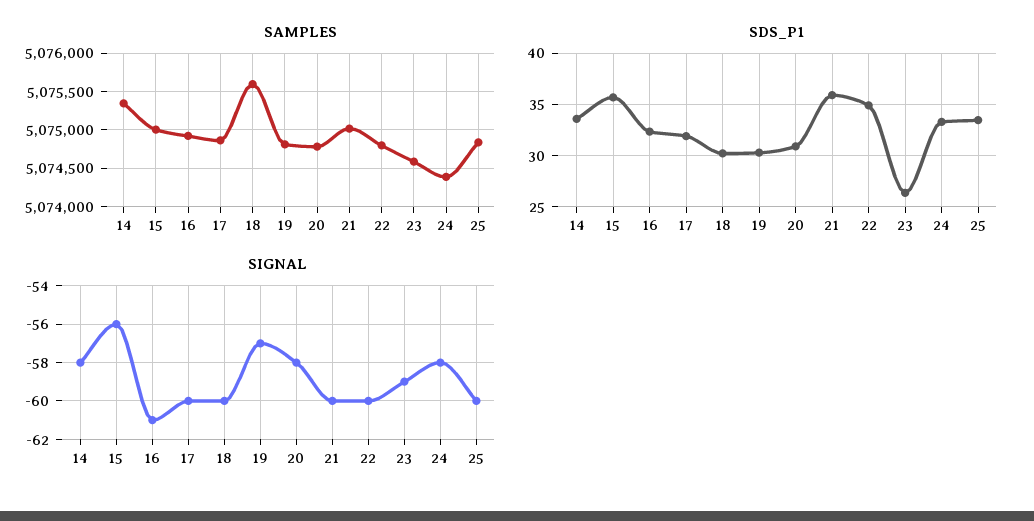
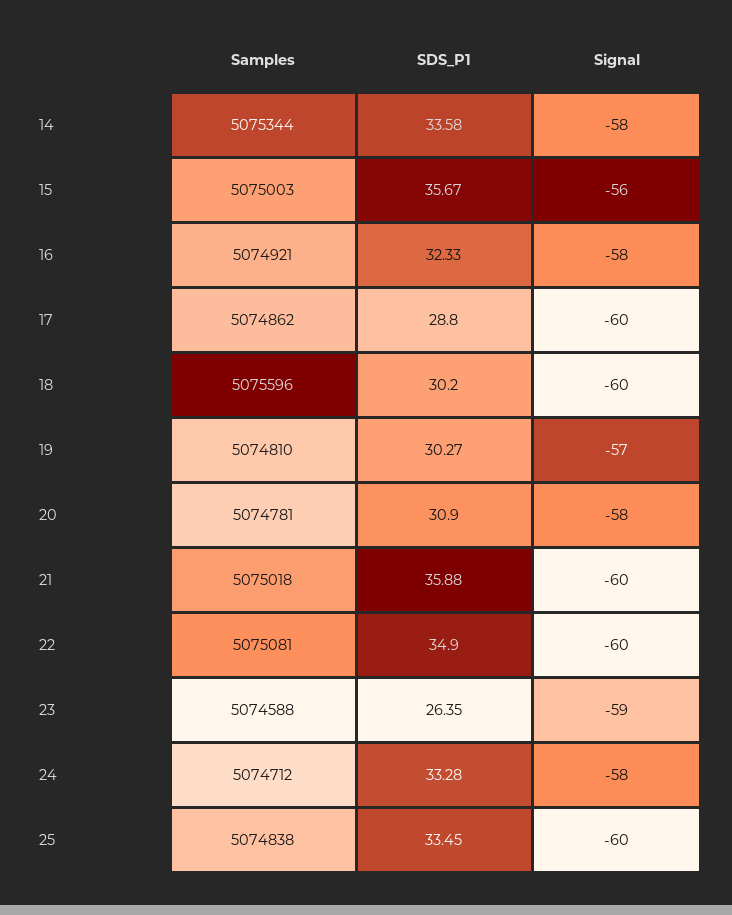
  {
    "SAMPLES": {
      "14": 5075344,
      "15": 5075003,
      "16": 5074921,
      "17": 5074862,
      "18": 5075596,
      "19": 5074810,
      "20": 5074781,
      "21": 5075018,
-     "22": 5074800,
+     "22": 5075081,
      "23": 5074588,
-     "24": 5074400,
+     "24": 5074712,
      "25": 5074838
    },
    "SDS_P1": {
      "14": 33.58,
      "15": 35.67,
      "16": 32.33,
-     "17": 32,
+     "17": 28.8,
      "18": 30.2,
      "19": 30.27,
      "20": 30.9,
      "21": 35.88,
      "22": 34.9,
      "23": 26.35,
      "24": 33.28,
      "25": 33.45
    },
    "SIGNAL": {
      "14": -58,
      "15": -56,
-     "16": -61,
+     "16": -58,
      "17": -60,
      "18": -60,
      "19": -57,
      "20": -58,
      "21": -60,
      "22": -60,
      "23": -59,
      "24": -58,
      "25": -60
    }
  }

